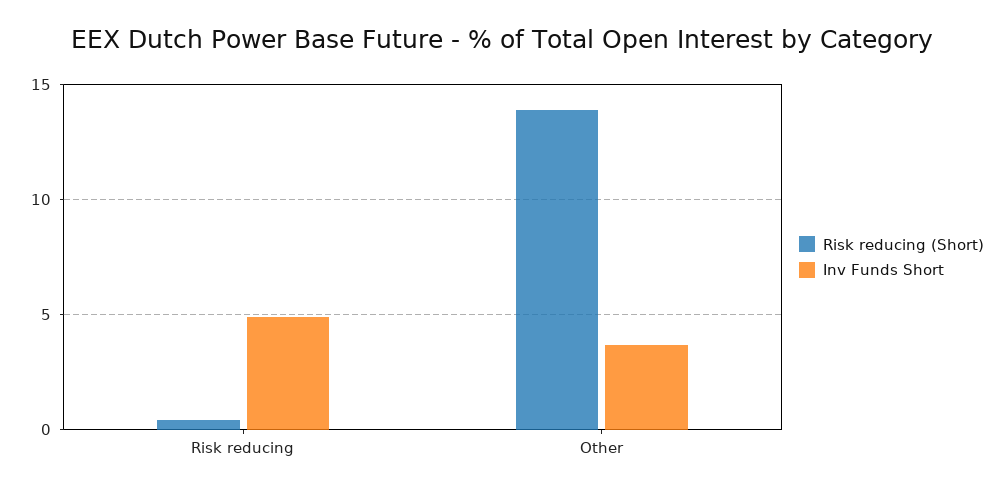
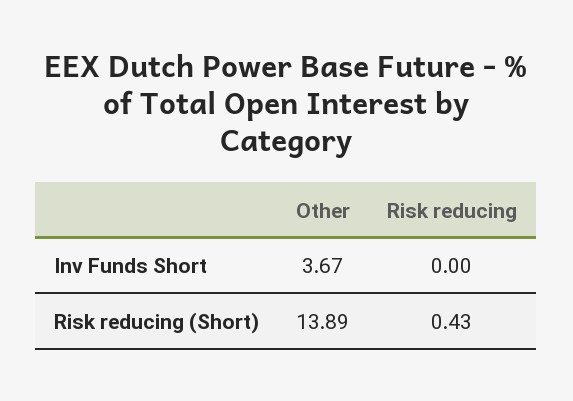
  {
    "Risk reducing (Short)": {
      "Risk reducing": 0.43,
      "Other": 13.89
    },
    "Inv Funds Short": {
-     "Risk reducing": 5,
+     "Risk reducing": 0,
      "Other": 3.67
    }
  }

